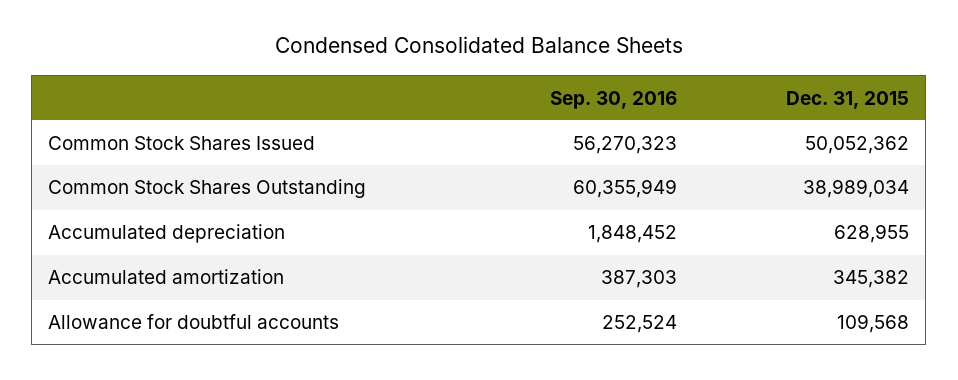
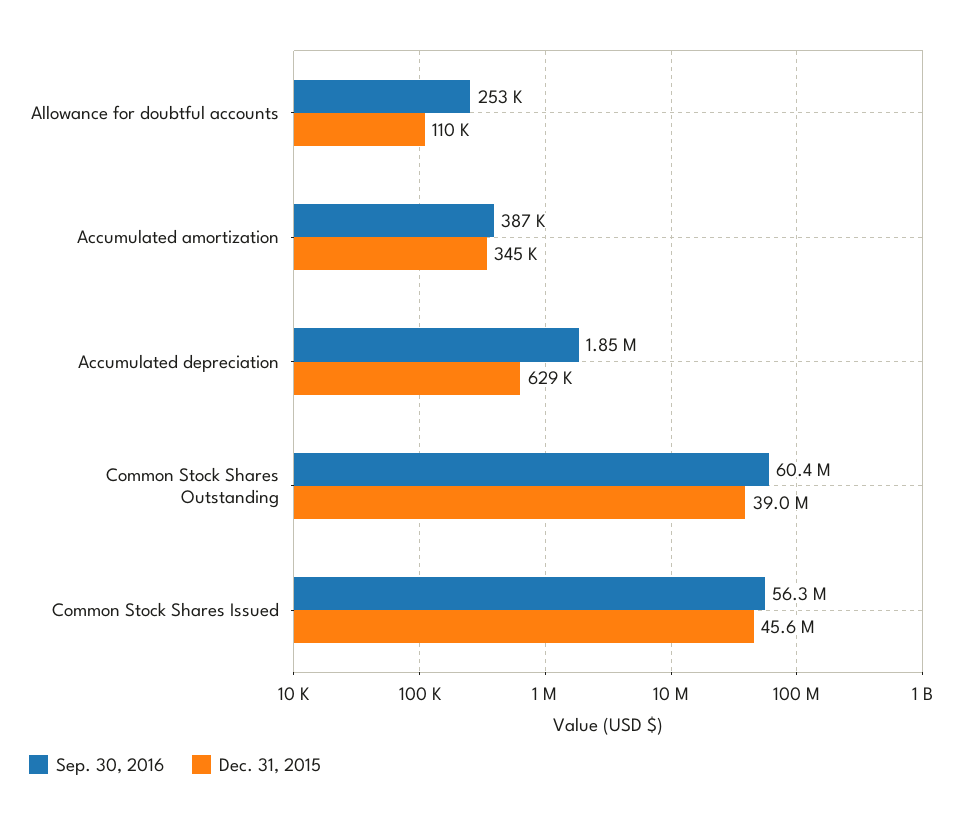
  {
    "Sep. 30, 2016": {
      "Common Stock Shares Issued": 56270323,
      "Common Stock Shares Outstanding": 60355949,
      "Accumulated depreciation": 1848452,
      "Accumulated amortization": 387303,
      "Allowance for doubtful accounts": 252524
    },
    "Dec. 31, 2015": {
-     "Common Stock Shares Issued": 50052362,
+     "Common Stock Shares Issued": 45600000,
      "Common Stock Shares Outstanding": 38989034,
      "Accumulated depreciation": 628955,
      "Accumulated amortization": 345382,
      "Allowance for doubtful accounts": 109568
    }
  }

